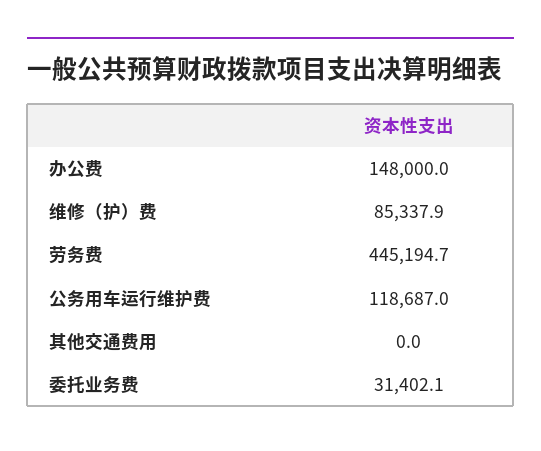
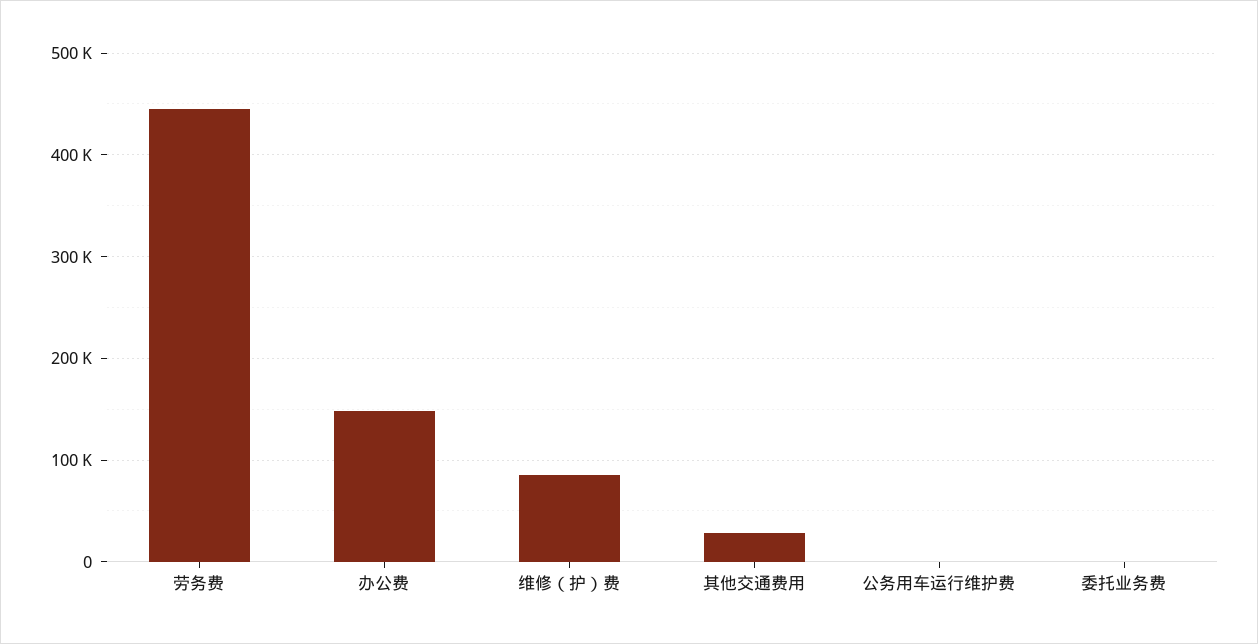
  {
    "办公费": 148000,
    "维修（护）费": 85337.9,
    "劳务费": 445194.7,
-   "公务用车运行维护费": 118687,
+   "公务用车运行维护费": 0,
-   "其他交通费用": 0,
+   "其他交通费用": 30000,
-   "委托业务费": 31402.1
+   "委托业务费": 0
  }

